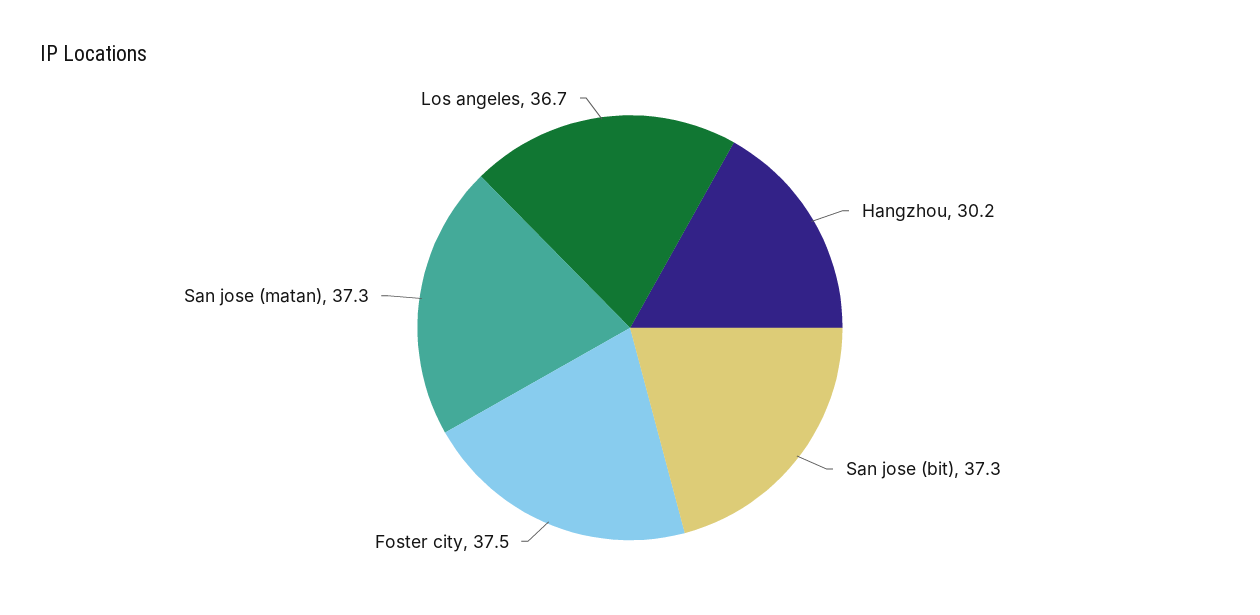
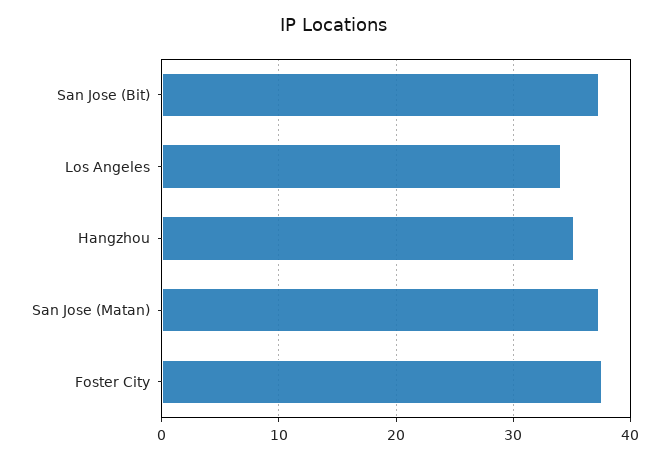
  {
-   "Hangzhou": 30.2,
+   "Hangzhou": 35,
    "San jose (bit)": 37.3,
    "Foster city": 37.5,
    "San jose (matan)": 37.3,
-   "Los angeles": 36.7
+   "Los angeles": 34
  }

